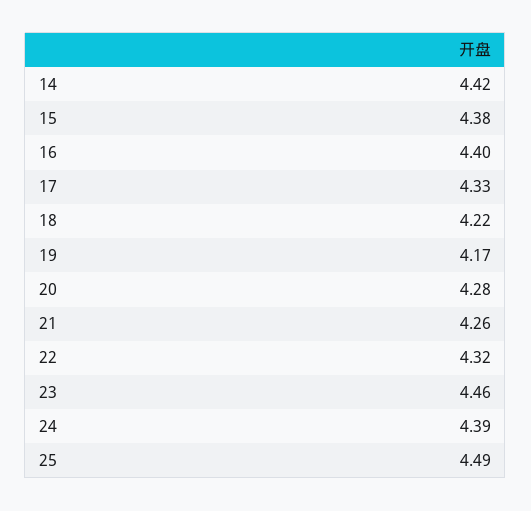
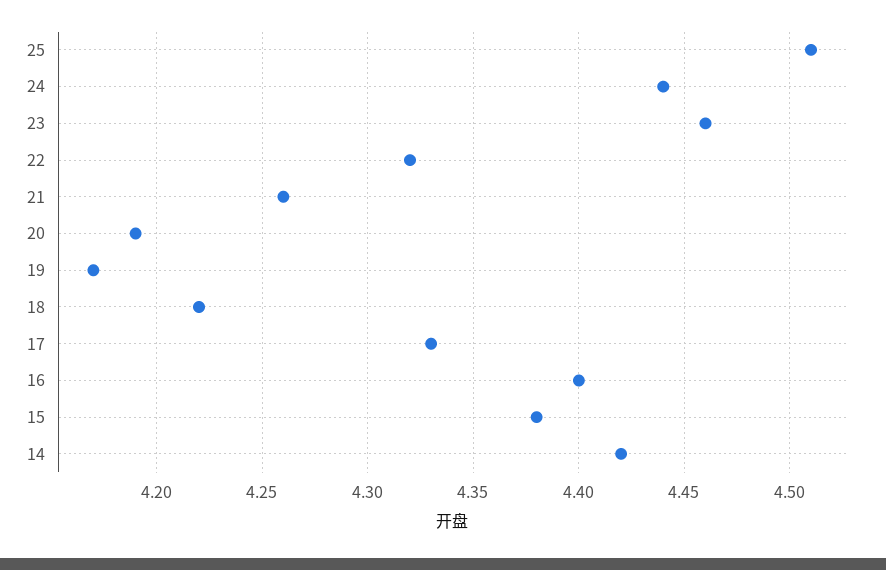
  {
    "14": 4.42,
    "15": 4.38,
    "16": 4.4,
    "17": 4.33,
    "18": 4.22,
    "19": 4.17,
-   "20": 4.28,
+   "20": 4.19,
    "21": 4.26,
    "22": 4.32,
    "23": 4.46,
-   "24": 4.39,
+   "24": 4.44,
-   "25": 4.49
+   "25": 4.51
  }

